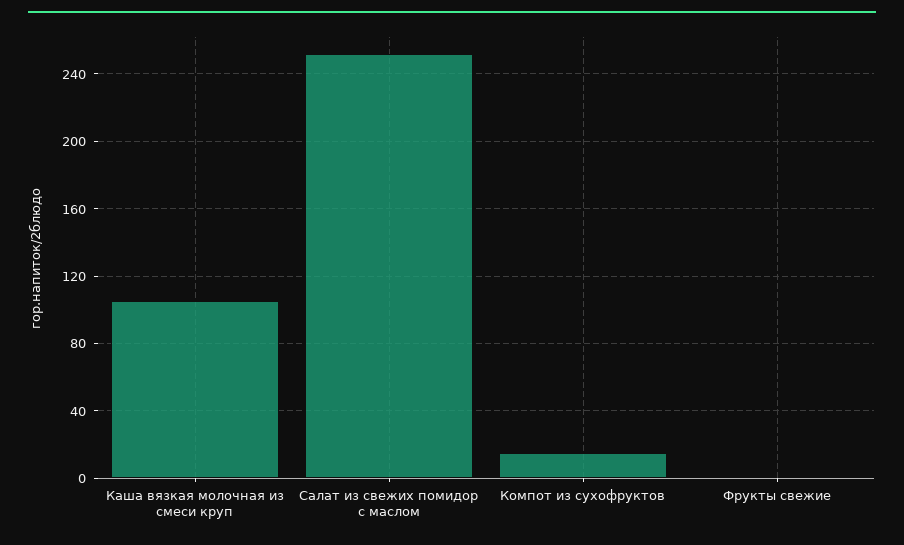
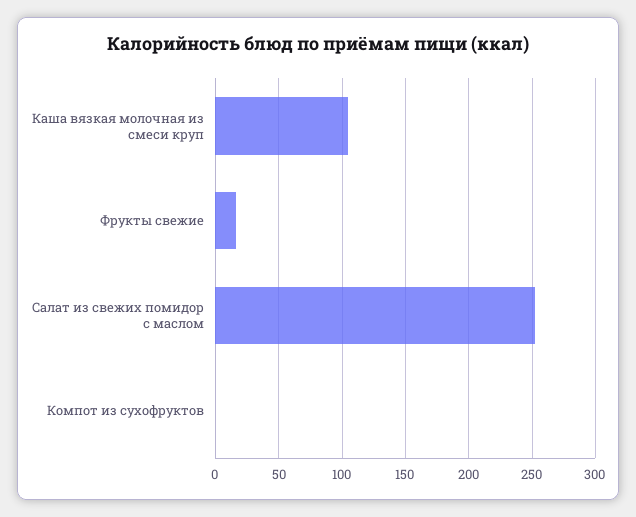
  {
    "Каша вязкая молочная из смеси круп": 105,
    "Салат из свежих помидор с маслом": 250,
-   "Компот из сухофруктов": 15,
+   "Компот из сухофруктов": 0,
-   "Фрукты свежие": 0
+   "Фрукты свежие": 15
  }

